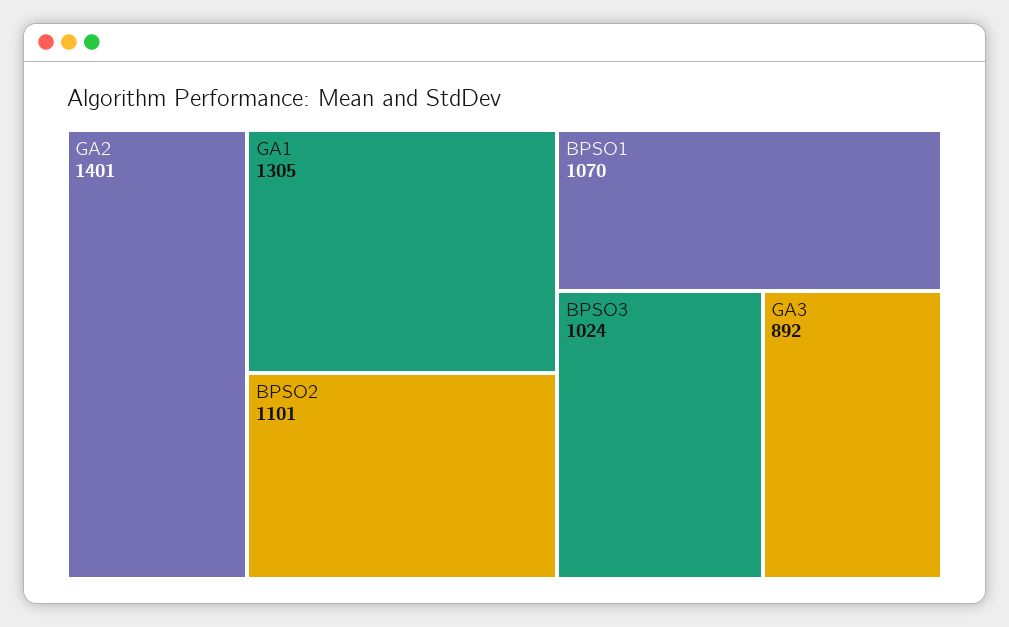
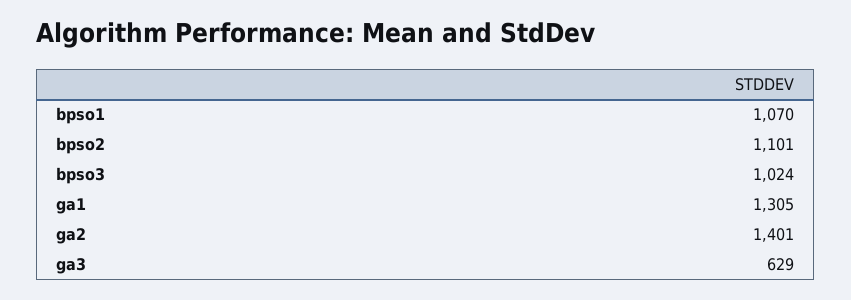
  {
    "GA2": 1401,
    "GA1": 1305,
    "BPSO2": 1101,
    "BPSO1": 1070,
    "BPSO3": 1024,
-   "GA3": 892
+   "GA3": 629
  }

